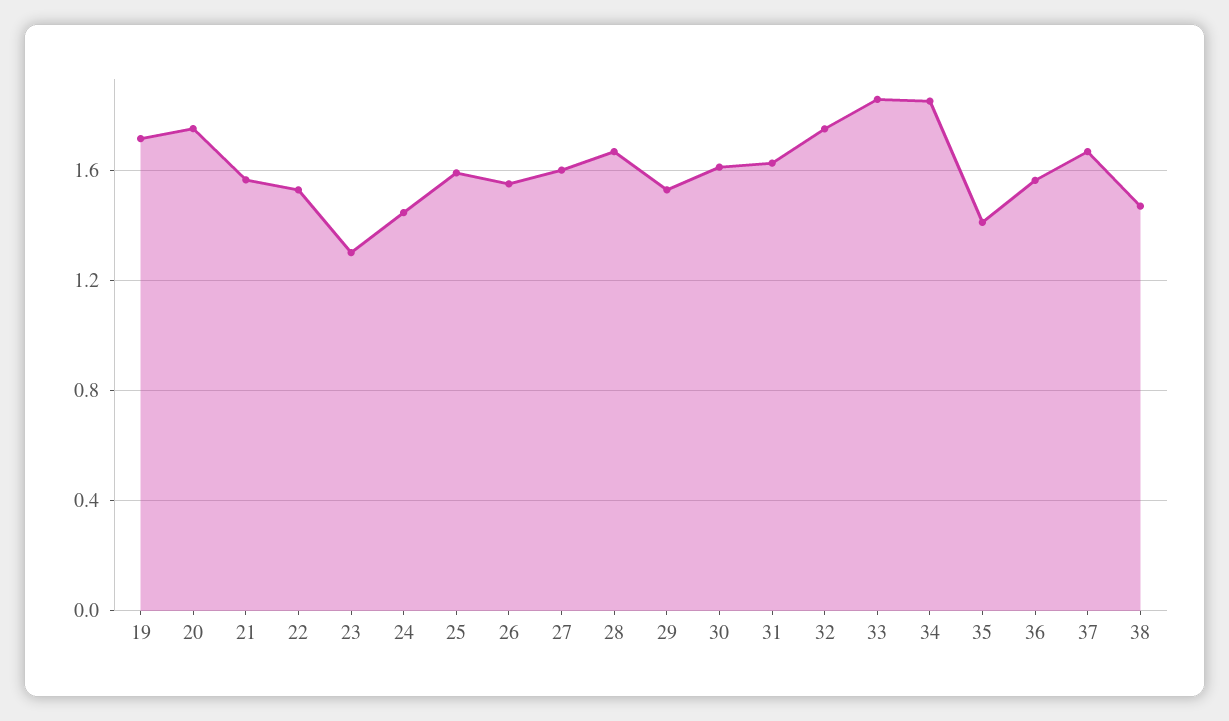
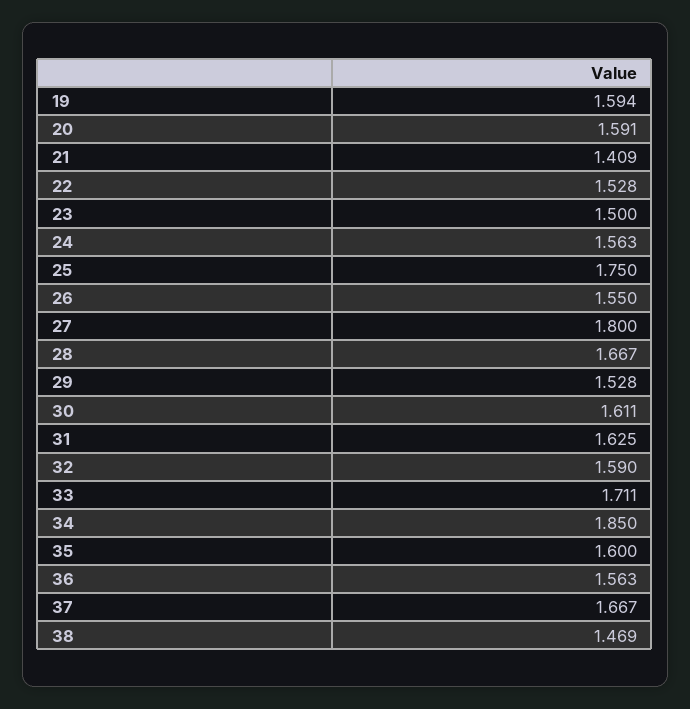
  {
-   "19": 1.7,
+   "19": 1.594,
-   "20": 1.75,
+   "20": 1.591,
-   "21": 1.55,
+   "21": 1.409,
    "22": 1.528,
-   "23": 1.3,
+   "23": 1.5,
-   "24": 1.45,
+   "24": 1.563,
-   "25": 1.6,
+   "25": 1.75,
    "26": 1.55,
-   "27": 1.6,
+   "27": 1.8,
    "28": 1.667,
    "29": 1.528,
    "30": 1.611,
    "31": 1.625,
-   "32": 1.75,
+   "32": 1.59,
-   "33": 1.85,
+   "33": 1.711,
    "34": 1.85,
-   "35": 1.4,
+   "35": 1.6,
    "36": 1.563,
    "37": 1.667,
    "38": 1.469
  }

